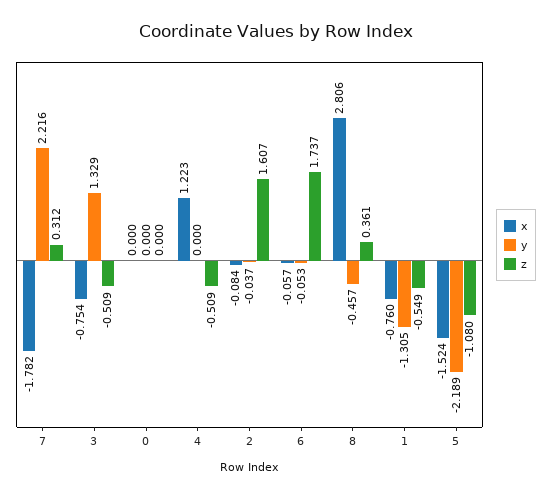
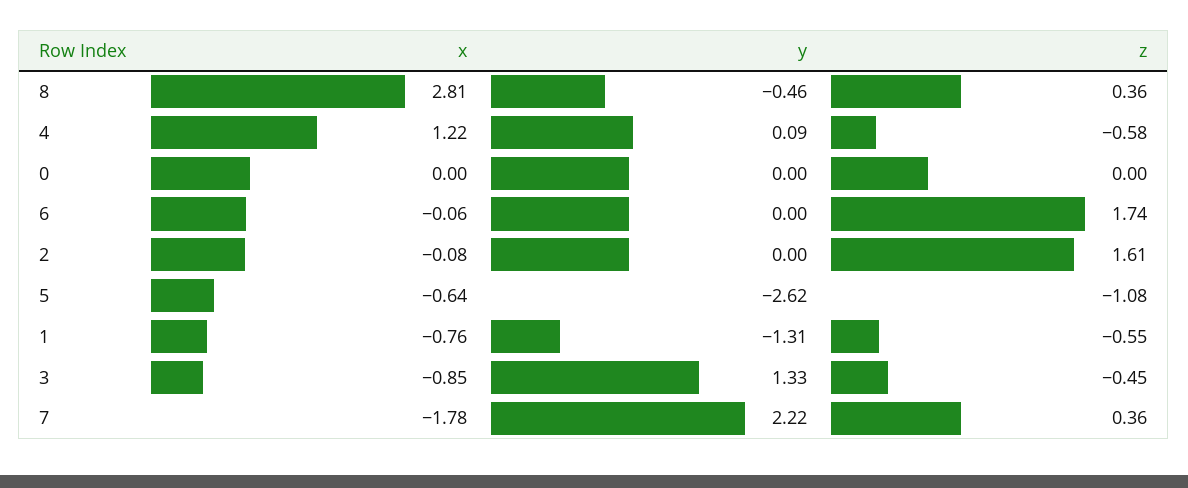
  {
    "x": {
      "7": -1.782,
-     "3": -0.754,
+     "3": -0.85,
      "0": 0,
      "4": 1.223,
      "2": -0.084,
      "6": -0.057,
      "8": 2.806,
      "1": -0.76,
-     "5": -1.524
+     "5": -0.64
    },
    "y": {
      "7": 2.216,
      "3": 1.329,
      "0": 0,
-     "4": 0,
+     "4": 0.09,
-     "2": -0.037,
+     "2": 0,
-     "6": -0.053,
+     "6": 0,
      "8": -0.457,
      "1": -1.305,
-     "5": -2.189
+     "5": -2.62
    },
    "z": {
-     "7": 0.312,
+     "7": 0.36,
-     "3": -0.509,
+     "3": -0.45,
      "0": 0,
-     "4": -0.509,
+     "4": -0.58,
      "2": 1.607,
      "6": 1.737,
      "8": 0.361,
      "1": -0.549,
      "5": -1.08
    }
  }

